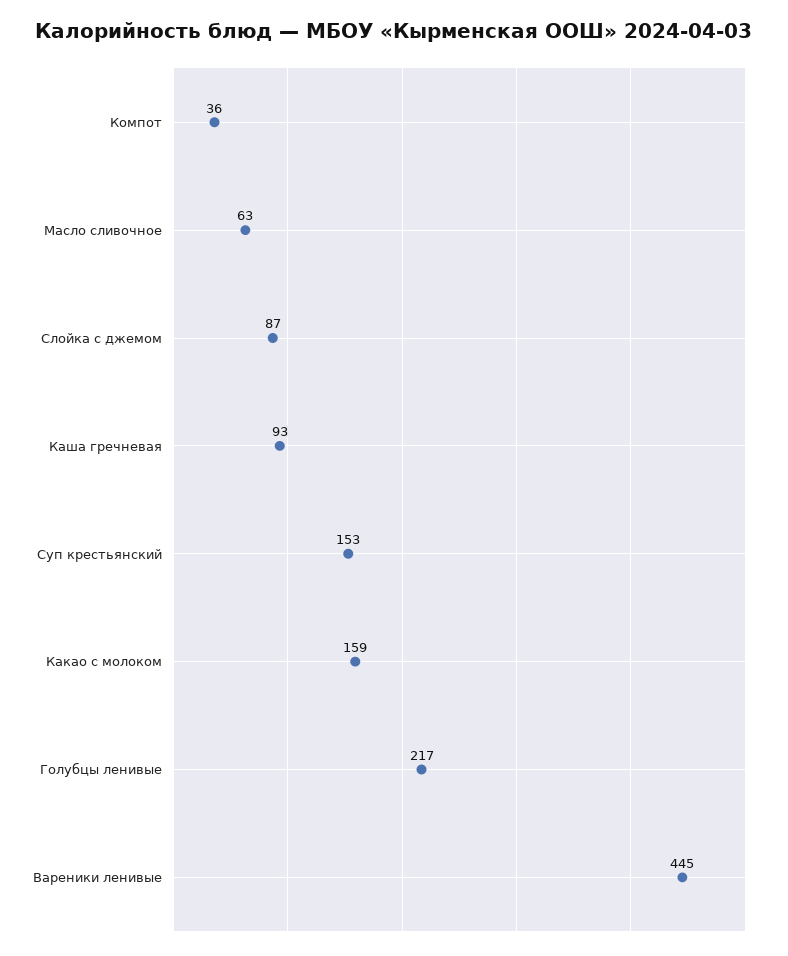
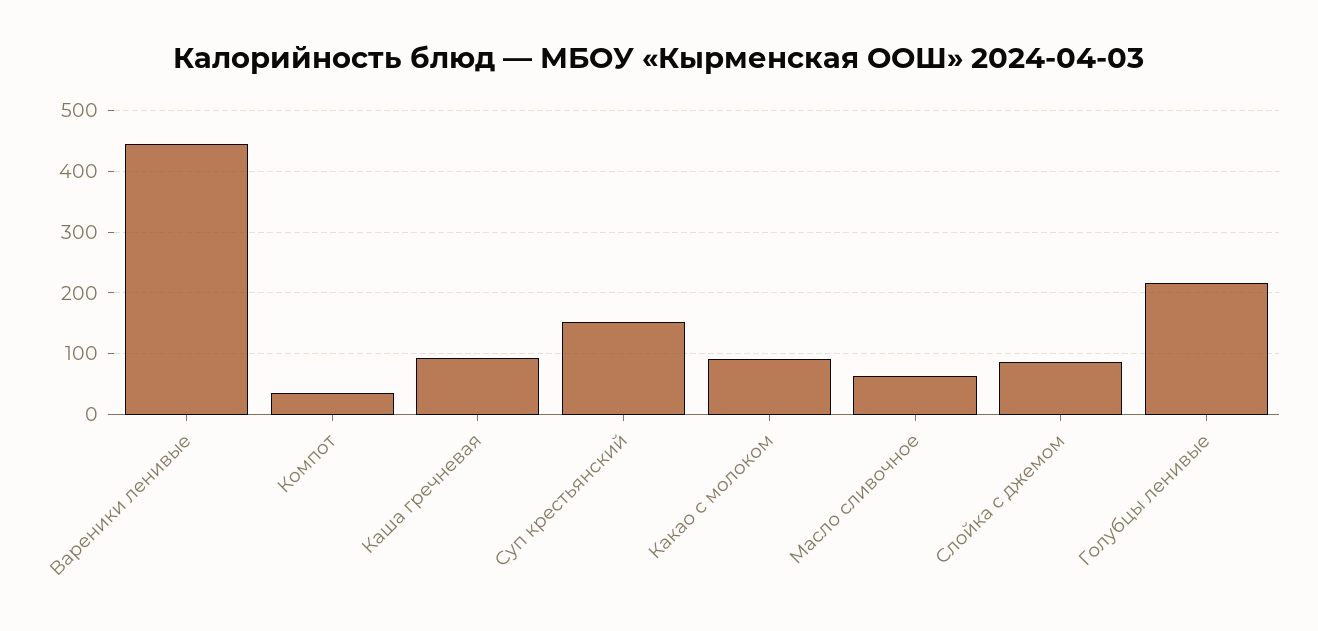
  {
    "Компот": 36,
    "Масло сливочное": 63,
    "Слойка с джемом": 87,
    "Каша гречневая": 93,
    "Суп крестьянский": 153,
-   "Какао с молоком": 159,
+   "Какао с молоком": 90,
    "Голубцы ленивые": 217,
    "Вареники ленивые": 445
  }

